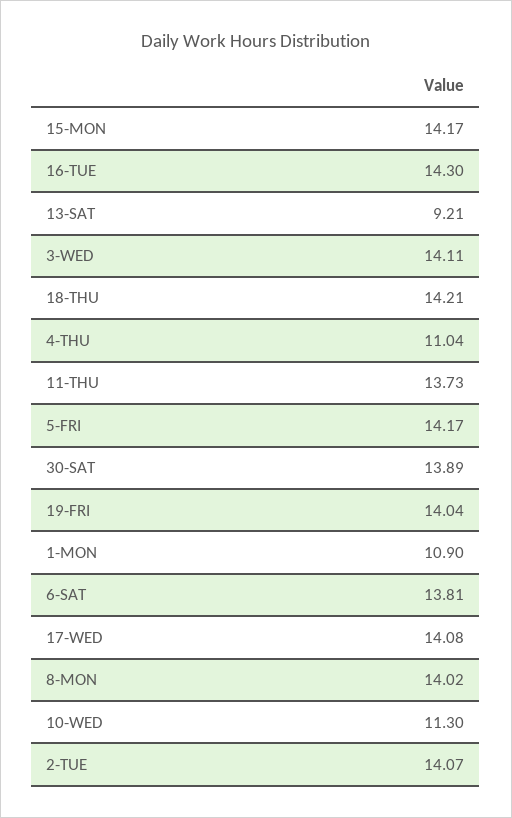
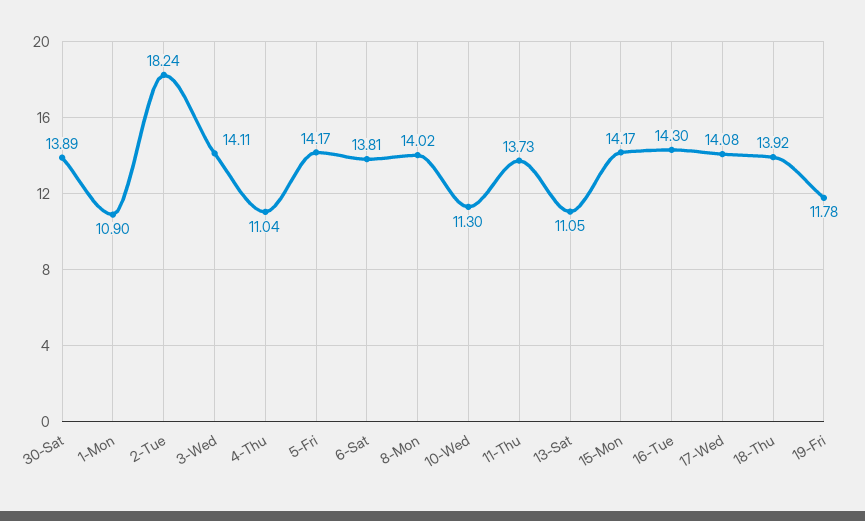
  {
    "15-MON": 14.17,
    "16-TUE": 14.3,
-   "13-SAT": 9.21,
+   "13-SAT": 11.05,
    "3-WED": 14.11,
-   "18-THU": 14.21,
+   "18-THU": 13.92,
    "4-THU": 11.04,
    "11-THU": 13.73,
    "5-FRI": 14.17,
    "30-SAT": 13.89,
-   "19-FRI": 14.04,
+   "19-FRI": 11.78,
    "1-MON": 10.9,
    "6-SAT": 13.81,
    "17-WED": 14.08,
    "8-MON": 14.02,
    "10-WED": 11.3,
-   "2-TUE": 14.07
+   "2-TUE": 18.24
  }

